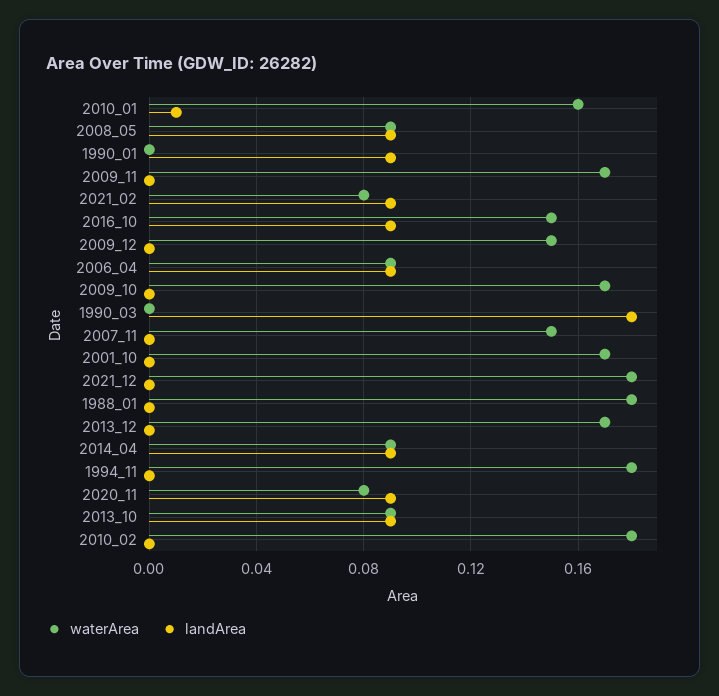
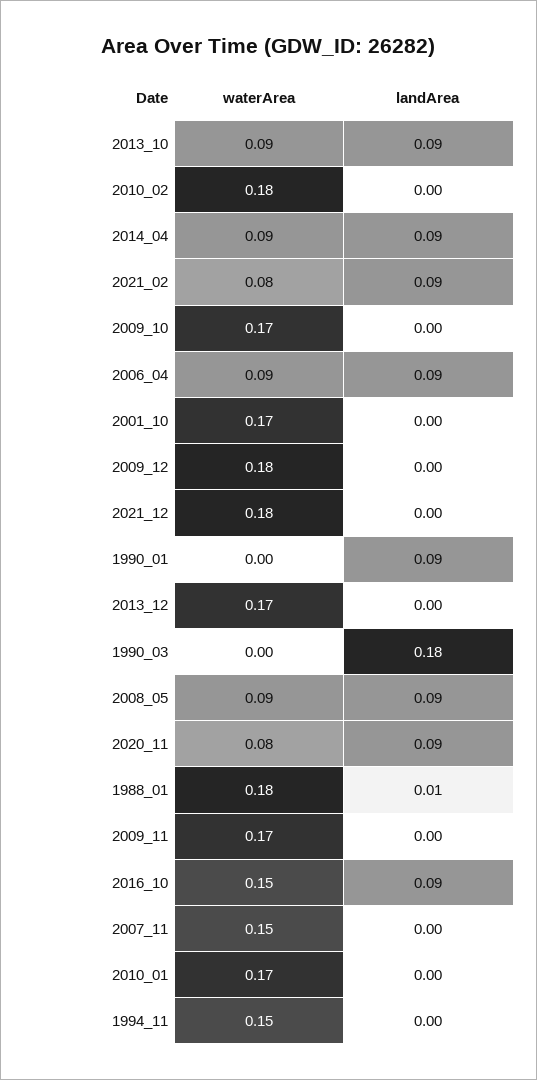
  {
    "waterArea": {
-     "2010_01": 0.16,
+     "2010_01": 0.17,
      "2008_05": 0.09,
      "1990_01": 0,
      "2009_11": 0.17,
      "2021_02": 0.08,
      "2016_10": 0.15,
-     "2009_12": 0.15,
+     "2009_12": 0.18,
      "2006_04": 0.09,
      "2009_10": 0.17,
      "1990_03": 0,
      "2007_11": 0.15,
      "2001_10": 0.17,
      "2021_12": 0.18,
      "1988_01": 0.18,
      "2013_12": 0.17,
      "2014_04": 0.09,
-     "1994_11": 0.18,
+     "1994_11": 0.15,
      "2020_11": 0.08,
      "2013_10": 0.09,
      "2010_02": 0.18
    },
    "landArea": {
-     "2010_01": 0.01,
+     "2010_01": 0,
      "2008_05": 0.09,
      "1990_01": 0.09,
      "2009_11": 0,
      "2021_02": 0.09,
      "2016_10": 0.09,
      "2009_12": 0,
      "2006_04": 0.09,
      "2009_10": 0,
      "1990_03": 0.18,
      "2007_11": 0,
      "2001_10": 0,
      "2021_12": 0,
-     "1988_01": 0,
+     "1988_01": 0.01,
      "2013_12": 0,
      "2014_04": 0.09,
      "1994_11": 0,
      "2020_11": 0.09,
      "2013_10": 0.09,
      "2010_02": 0
    }
  }

